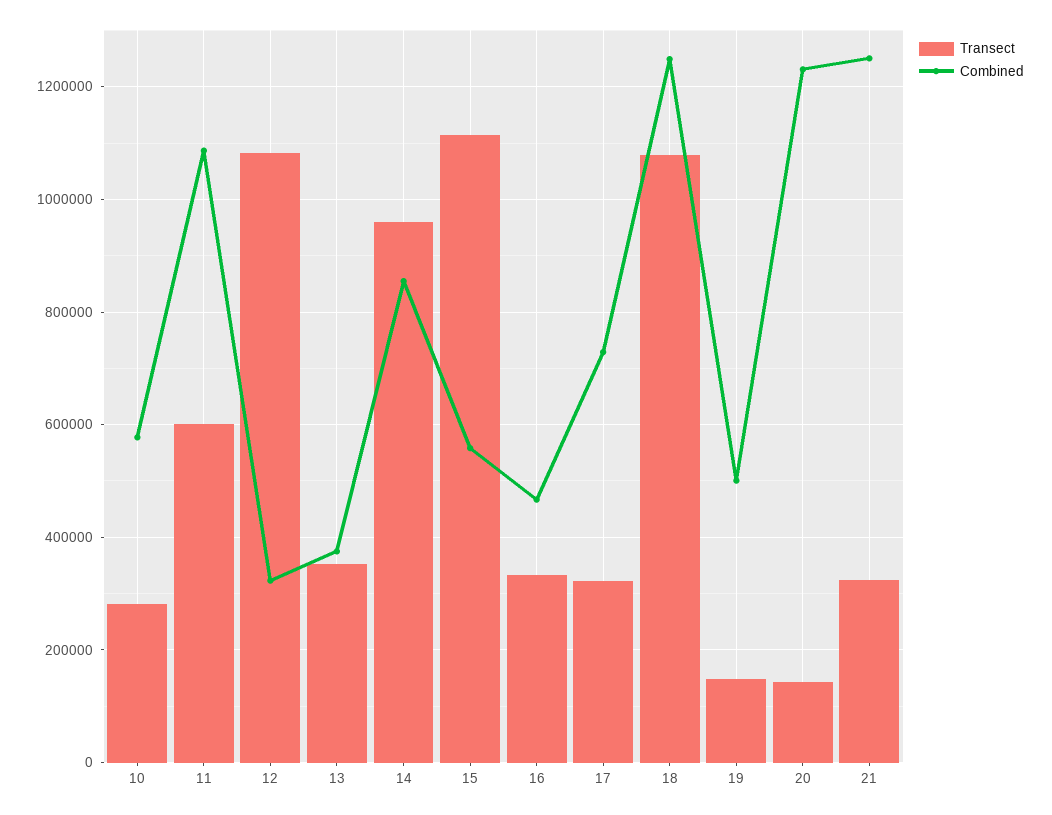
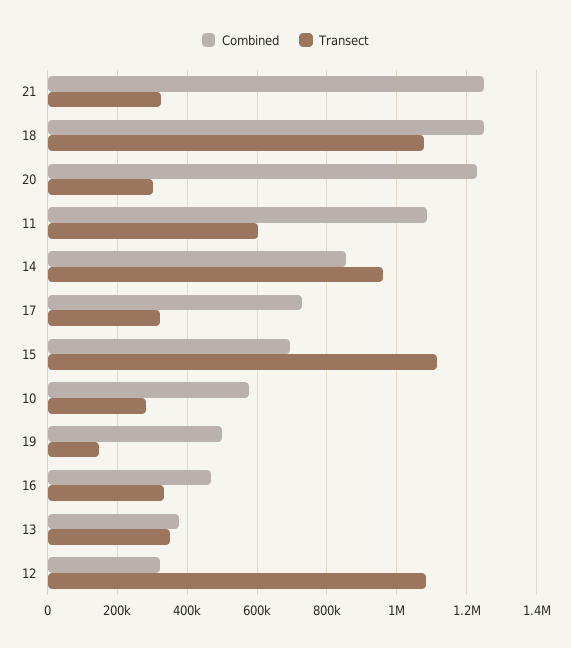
  {
    "Transect": {
      "10": 280000,
      "11": 600000,
      "12": 1080000,
      "13": 360000,
      "14": 960000,
      "15": 1120000,
      "16": 340000,
      "17": 320000,
      "18": 1080000,
      "19": 140000,
-     "20": 140000,
+     "20": 300000,
      "21": 320000
    },
    "Combined": {
      "10": 580000,
      "11": 1080000,
      "12": 320000,
      "13": 380000,
      "14": 860000,
-     "15": 560000,
+     "15": 700000,
      "16": 460000,
      "17": 720000,
      "18": 1240000,
      "19": 500000,
      "20": 1240000,
      "21": 1260000
    }
  }

